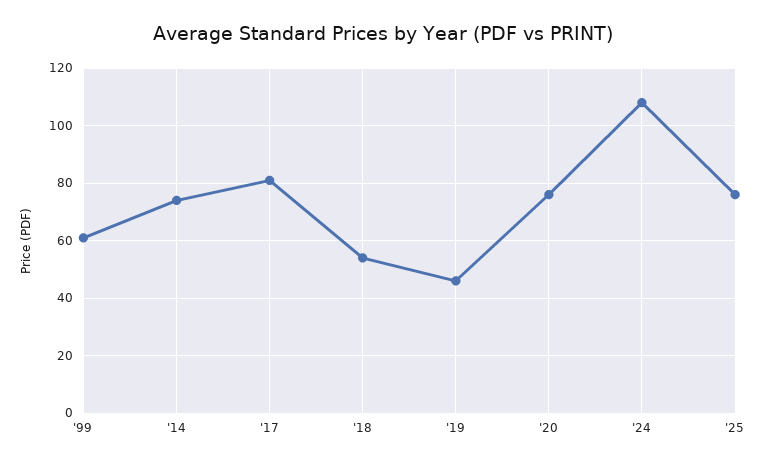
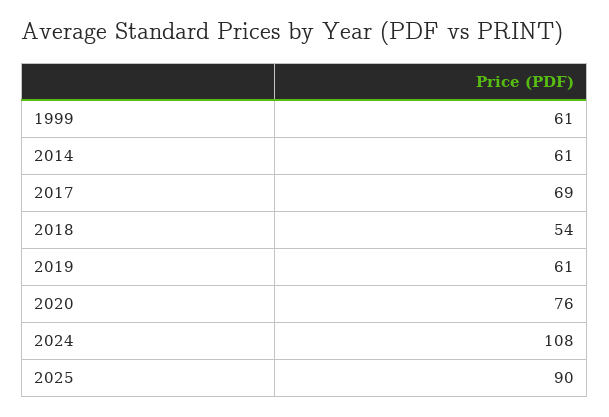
  {
    "'99": 61,
-   "'14": 75,
+   "'14": 61,
-   "'17": 80,
+   "'17": 69,
    "'18": 54,
-   "'19": 45,
+   "'19": 61,
    "'20": 76,
    "'24": 108,
-   "'25": 75
+   "'25": 90
  }

